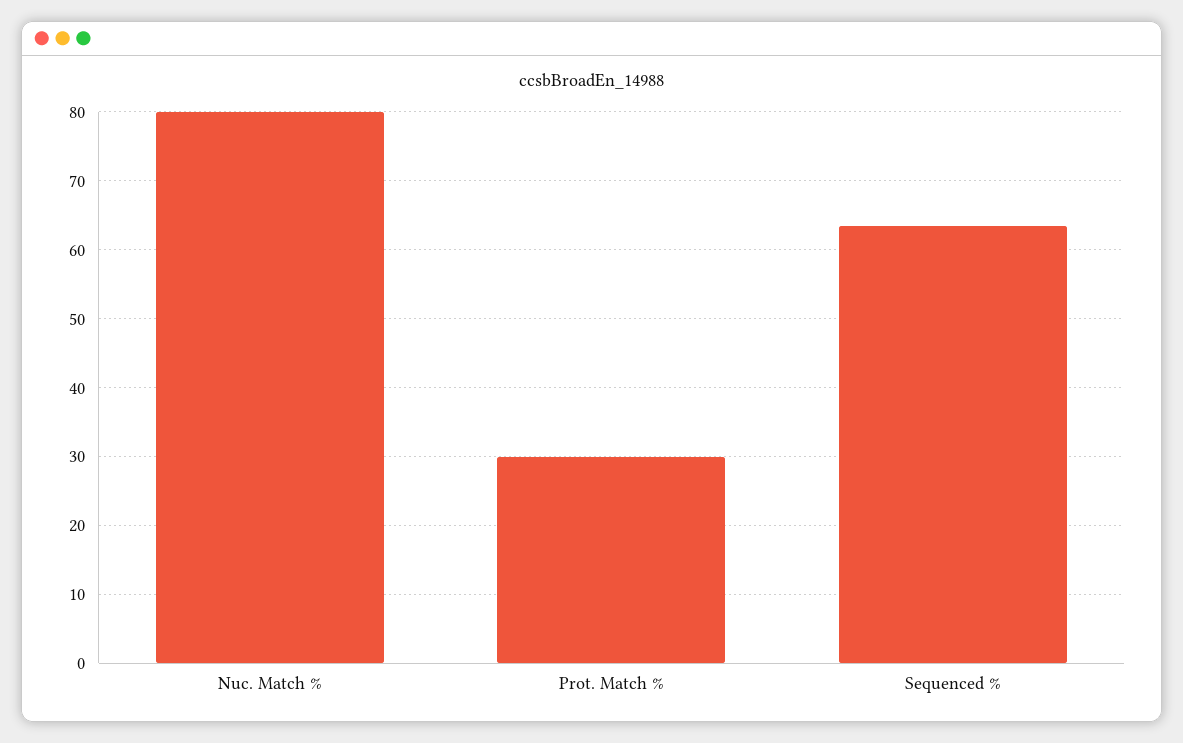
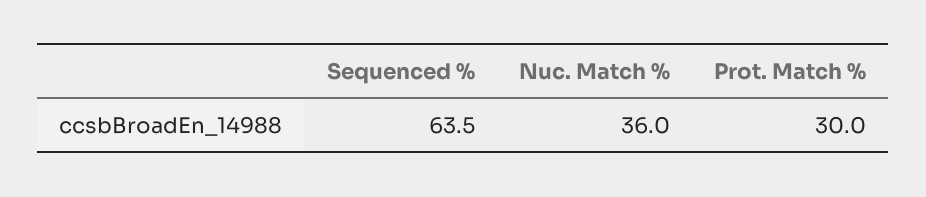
  {
-   "Nuc. Match %": 80,
+   "Nuc. Match %": 36,
    "Prot. Match %": 30,
    "Sequenced %": 63.5
  }

